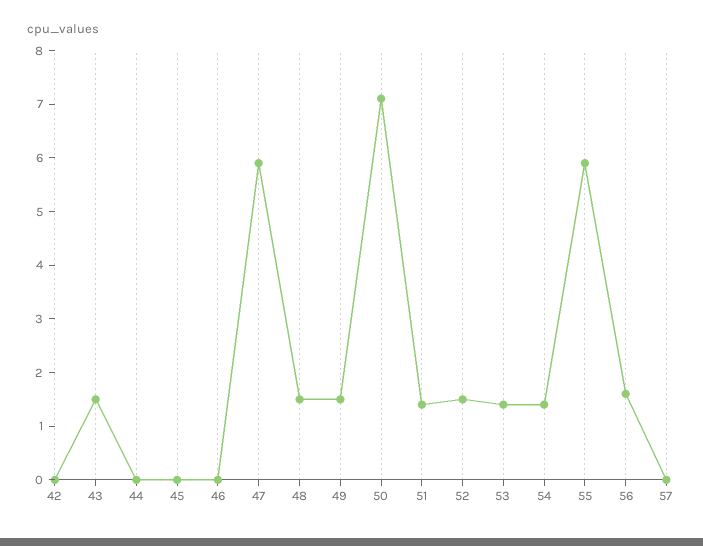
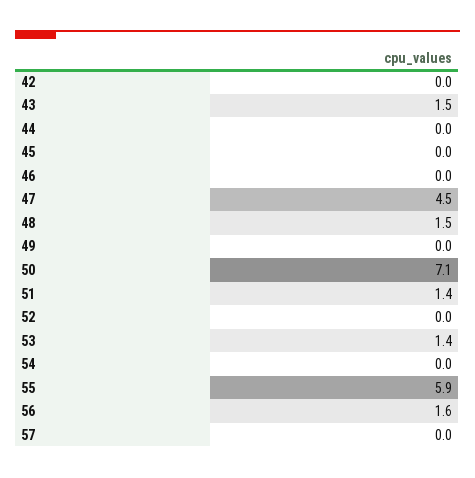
  {
    "42": 0,
    "43": 1.5,
    "44": 0,
    "45": 0,
    "46": 0,
-   "47": 6,
+   "47": 4.5,
    "48": 1.5,
-   "49": 1.5,
+   "49": 0,
    "50": 7.1,
    "51": 1.4,
-   "52": 1.5,
+   "52": 0,
    "53": 1.4,
-   "54": 1.5,
+   "54": 0,
    "55": 5.9,
    "56": 1.6,
    "57": 0
  }

